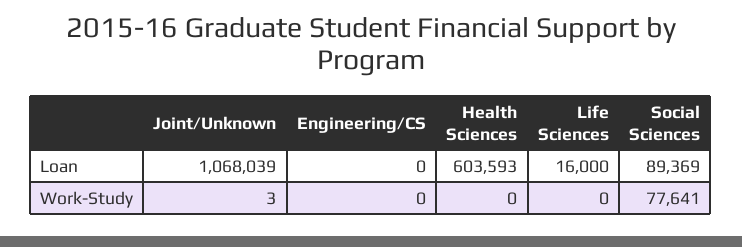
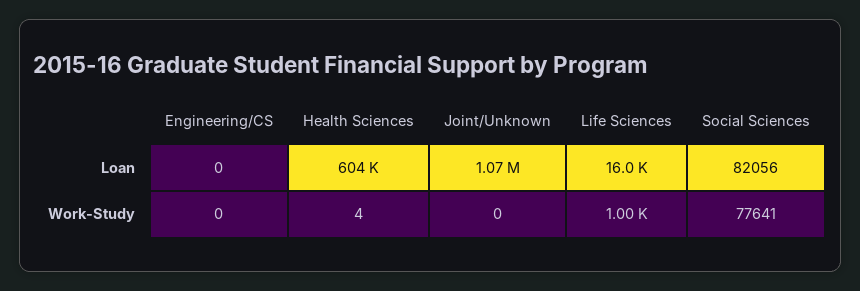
  {
    "Joint/Unknown": {
      "Loan": 1068039,
-     "Work-Study": 3
+     "Work-Study": 0
    },
    "Engineering/CS": {
      "Loan": 0,
      "Work-Study": 0
    },
    "Health Sciences": {
      "Loan": 603593,
-     "Work-Study": 0
+     "Work-Study": 4
    },
    "Life Sciences": {
      "Loan": 16000,
-     "Work-Study": 0
+     "Work-Study": 1000
    },
    "Social Sciences": {
-     "Loan": 89369,
+     "Loan": 82056,
      "Work-Study": 77641
    }
  }

